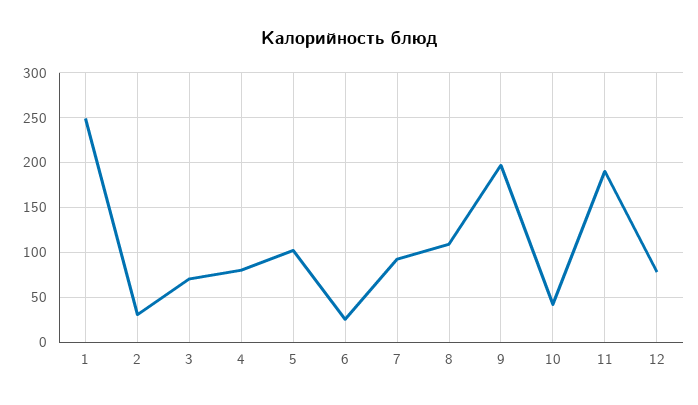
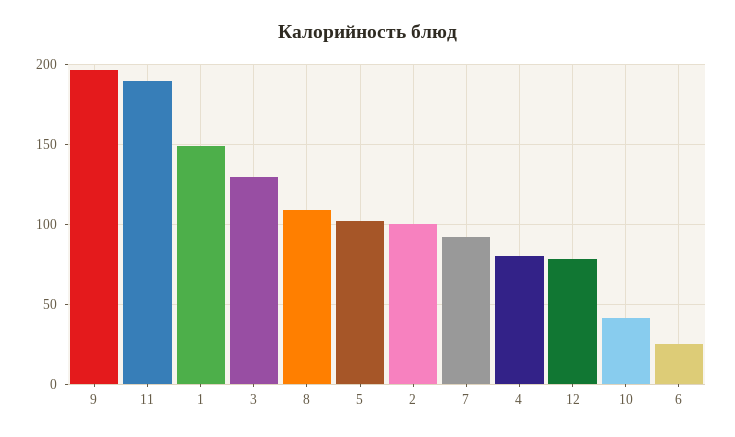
  {
-   "1": 250,
+   "1": 150,
-   "2": 30,
+   "2": 100,
-   "3": 70,
+   "3": 130,
    "4": 80,
    "5": 100,
    "6": 25,
    "7": 90,
    "8": 110,
    "9": 195,
    "10": 40,
    "11": 190,
    "12": 80
  }

